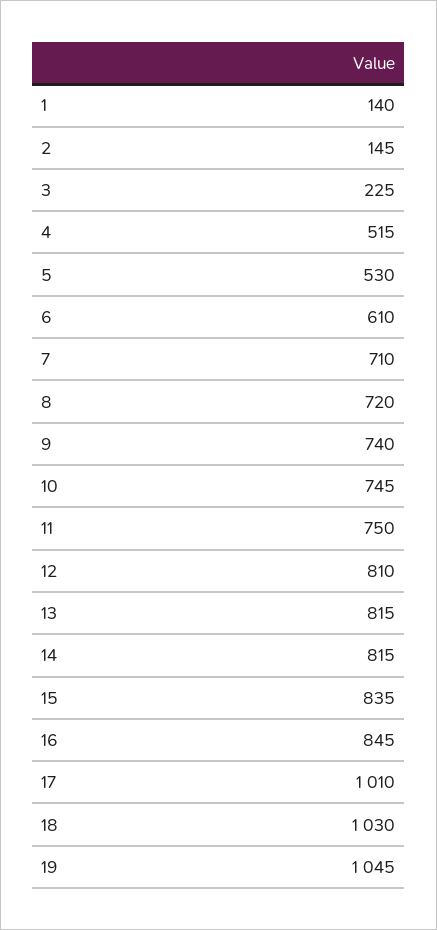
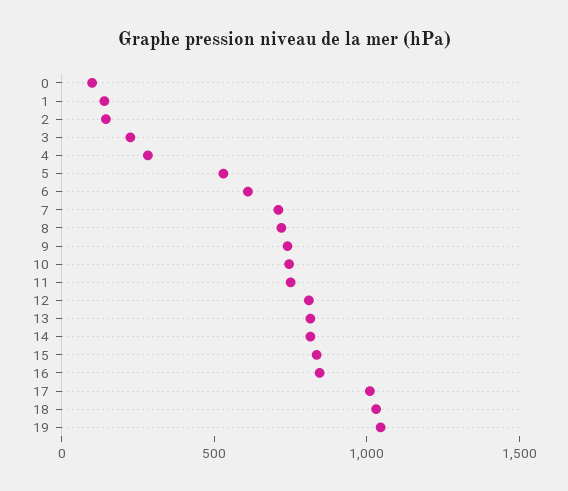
  {
    "1": 140,
    "2": 145,
    "3": 225,
-   "4": 515,
+   "4": 300,
    "5": 530,
    "6": 610,
    "7": 710,
    "8": 720,
    "9": 740,
    "10": 745,
    "11": 750,
    "12": 810,
    "13": 815,
    "14": 815,
    "15": 835,
    "16": 845,
    "17": 1010,
    "18": 1030,
-   "19": 1045
+   "19": 1045,
+   "0": 100
  }

